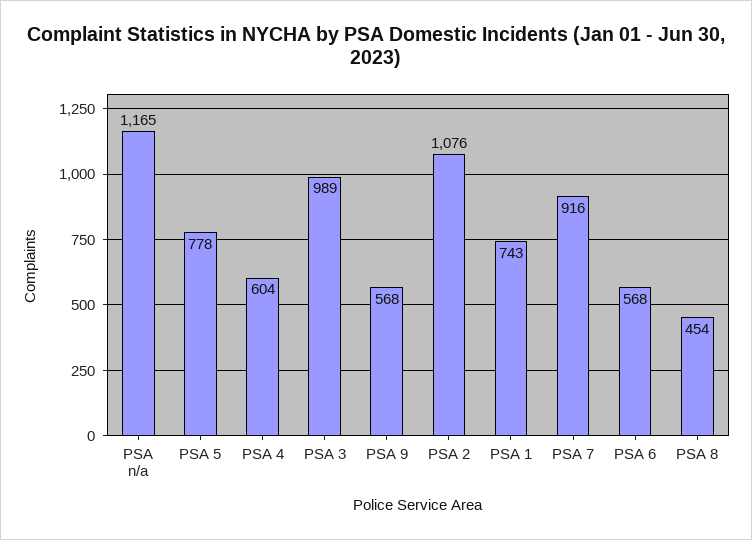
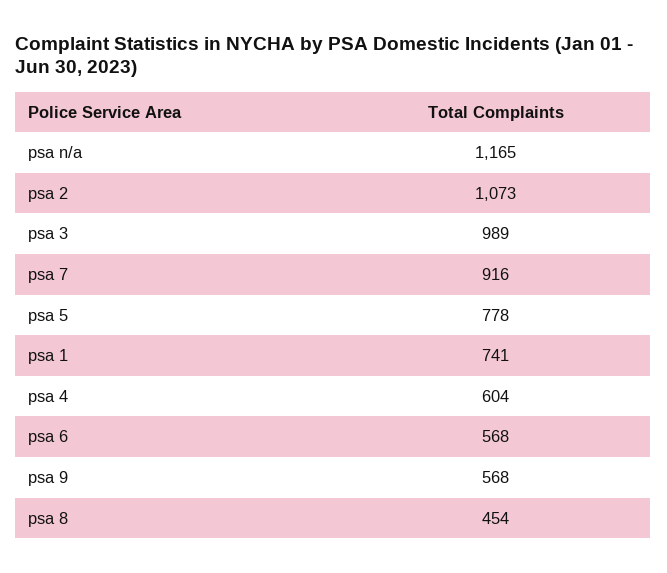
  {
    "PSA n/a": 1165,
    "PSA 5": 778,
    "PSA 4": 604,
    "PSA 3": 989,
    "PSA 9": 568,
-   "PSA 2": 1076,
+   "PSA 2": 1073,
-   "PSA 1": 743,
+   "PSA 1": 741,
    "PSA 7": 916,
    "PSA 6": 568,
    "PSA 8": 454
  }

